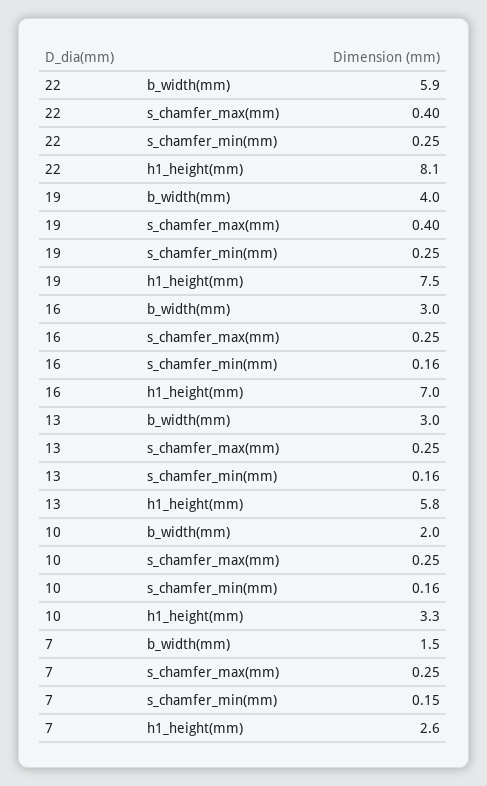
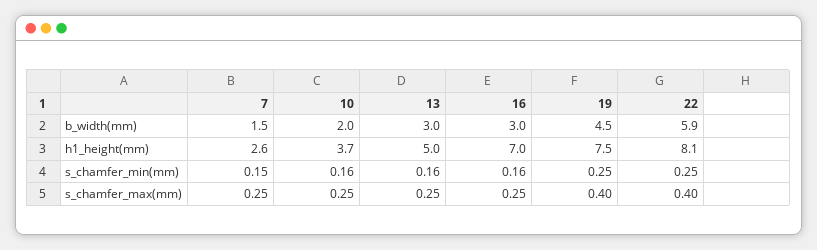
  {
    "22": {
      "b_width(mm)": 5.9,
      "s_chamfer_max(mm)": 0.4,
      "s_chamfer_min(mm)": 0.25,
      "h1_height(mm)": 8.1
    },
    "19": {
-     "b_width(mm)": 4,
+     "b_width(mm)": 4.5,
      "s_chamfer_max(mm)": 0.4,
      "s_chamfer_min(mm)": 0.25,
      "h1_height(mm)": 7.5
    },
    "16": {
      "b_width(mm)": 3,
      "s_chamfer_max(mm)": 0.25,
      "s_chamfer_min(mm)": 0.16,
      "h1_height(mm)": 7
    },
    "13": {
      "b_width(mm)": 3,
      "s_chamfer_max(mm)": 0.25,
      "s_chamfer_min(mm)": 0.16,
-     "h1_height(mm)": 5.8
+     "h1_height(mm)": 5
    },
    "10": {
      "b_width(mm)": 2,
      "s_chamfer_max(mm)": 0.25,
      "s_chamfer_min(mm)": 0.16,
-     "h1_height(mm)": 3.3
+     "h1_height(mm)": 3.7
    },
    "7": {
      "b_width(mm)": 1.5,
      "s_chamfer_max(mm)": 0.25,
      "s_chamfer_min(mm)": 0.15,
      "h1_height(mm)": 2.6
    }
  }

